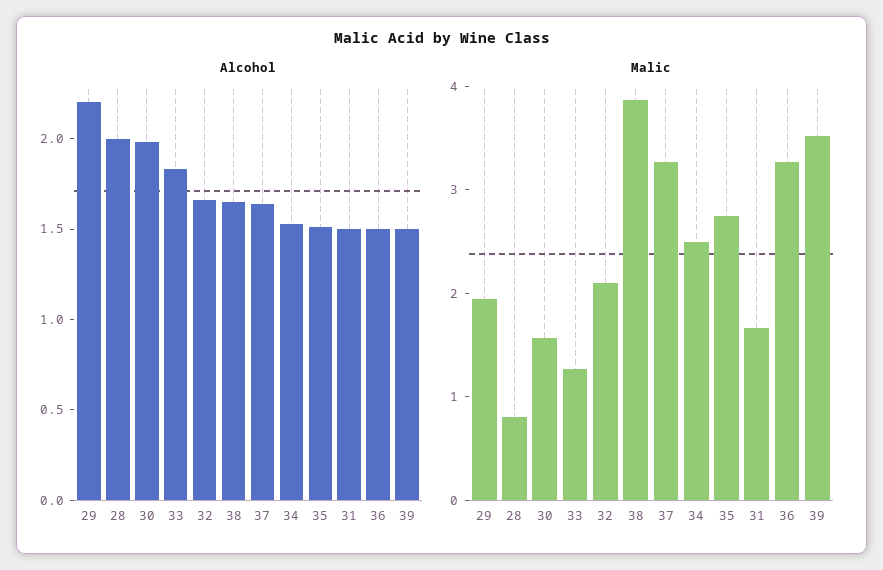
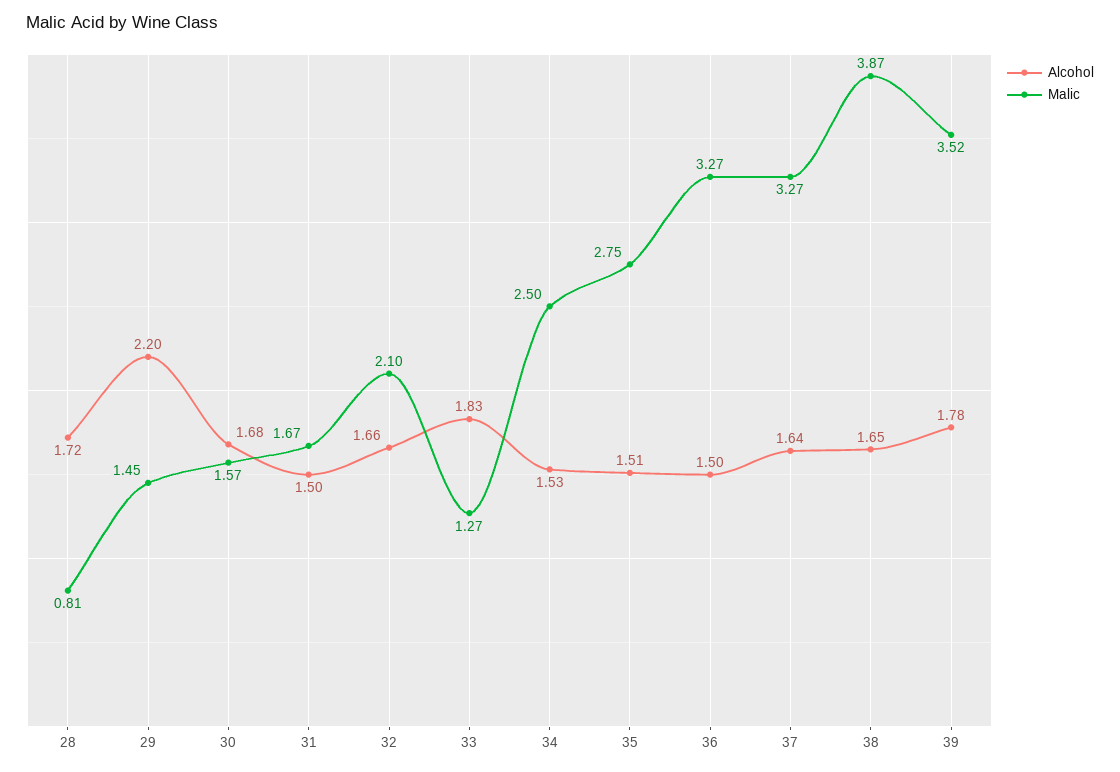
  {
    "Alcohol": {
      "29": 2.2,
-     "28": 2,
+     "28": 1.72,
-     "30": 2,
+     "30": 1.68,
      "33": 1.83,
      "32": 1.66,
      "38": 1.65,
      "37": 1.64,
      "34": 1.53,
      "35": 1.51,
      "31": 1.5,
      "36": 1.5,
-     "39": 1.5
+     "39": 1.78
    },
    "Malic": {
-     "29": 2,
+     "29": 1.45,
      "28": 0.81,
      "30": 1.57,
      "33": 1.27,
      "32": 2.1,
      "38": 3.87,
      "37": 3.27,
      "34": 2.5,
      "35": 2.75,
      "31": 1.67,
      "36": 3.27,
      "39": 3.52
    }
  }

